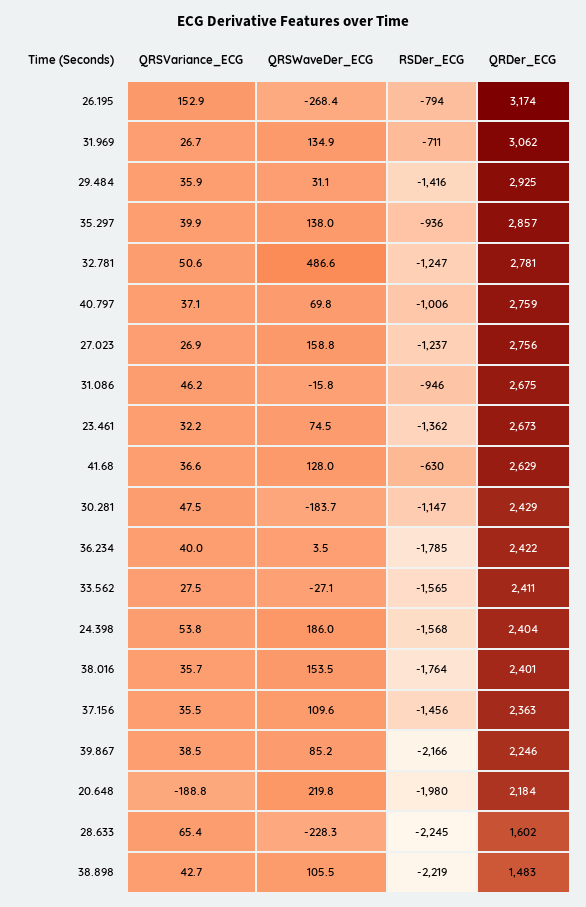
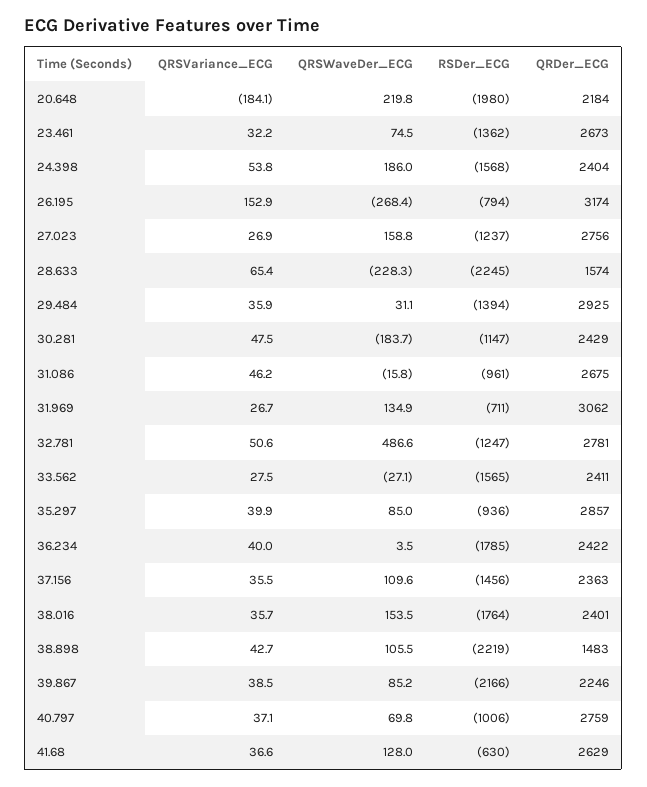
  {
    "QRSVariance_ECG": {
      "26.195": 152.9,
      "31.969": 26.7,
      "29.484": 35.9,
      "35.297": 39.9,
      "32.781": 50.6,
      "40.797": 37.1,
      "27.023": 26.9,
      "31.086": 46.2,
      "23.461": 32.2,
      "41.68": 36.6,
      "30.281": 47.5,
      "36.234": 40,
      "33.562": 27.5,
      "24.398": 53.8,
      "38.016": 35.7,
      "37.156": 35.5,
      "39.867": 38.5,
-     "20.648": -188.8,
+     "20.648": -184.1,
      "28.633": 65.4,
      "38.898": 42.7
    },
    "QRSWaveDer_ECG": {
      "26.195": -268.4,
      "31.969": 134.9,
      "29.484": 31.1,
-     "35.297": 138,
+     "35.297": 85,
      "32.781": 486.6,
      "40.797": 69.8,
      "27.023": 158.8,
      "31.086": -15.8,
      "23.461": 74.5,
      "41.68": 128,
      "30.281": -183.7,
      "36.234": 3.5,
      "33.562": -27.1,
      "24.398": 186,
      "38.016": 153.5,
      "37.156": 109.6,
      "39.867": 85.2,
      "20.648": 219.8,
      "28.633": -228.3,
      "38.898": 105.5
    },
    "RSDer_ECG": {
      "26.195": -794,
      "31.969": -711,
-     "29.484": -1416,
+     "29.484": -1394,
      "35.297": -936,
      "32.781": -1247,
      "40.797": -1006,
      "27.023": -1237,
-     "31.086": -946,
+     "31.086": -961,
      "23.461": -1362,
      "41.68": -630,
      "30.281": -1147,
      "36.234": -1785,
      "33.562": -1565,
      "24.398": -1568,
      "38.016": -1764,
      "37.156": -1456,
      "39.867": -2166,
      "20.648": -1980,
      "28.633": -2245,
      "38.898": -2219
    },
    "QRDer_ECG": {
      "26.195": 3174,
      "31.969": 3062,
      "29.484": 2925,
      "35.297": 2857,
      "32.781": 2781,
      "40.797": 2759,
      "27.023": 2756,
      "31.086": 2675,
      "23.461": 2673,
      "41.68": 2629,
      "30.281": 2429,
      "36.234": 2422,
      "33.562": 2411,
      "24.398": 2404,
      "38.016": 2401,
      "37.156": 2363,
      "39.867": 2246,
      "20.648": 2184,
-     "28.633": 1602,
+     "28.633": 1574,
      "38.898": 1483
    }
  }

